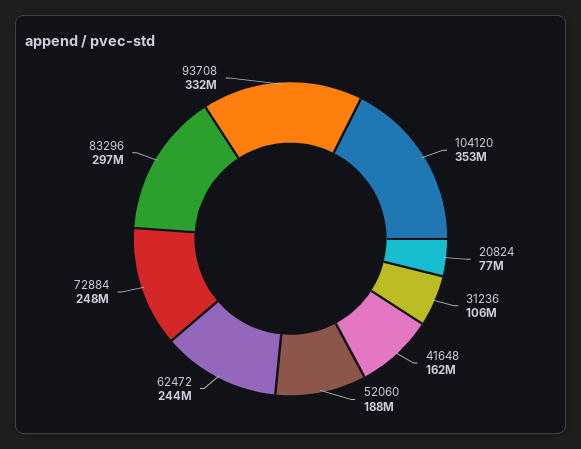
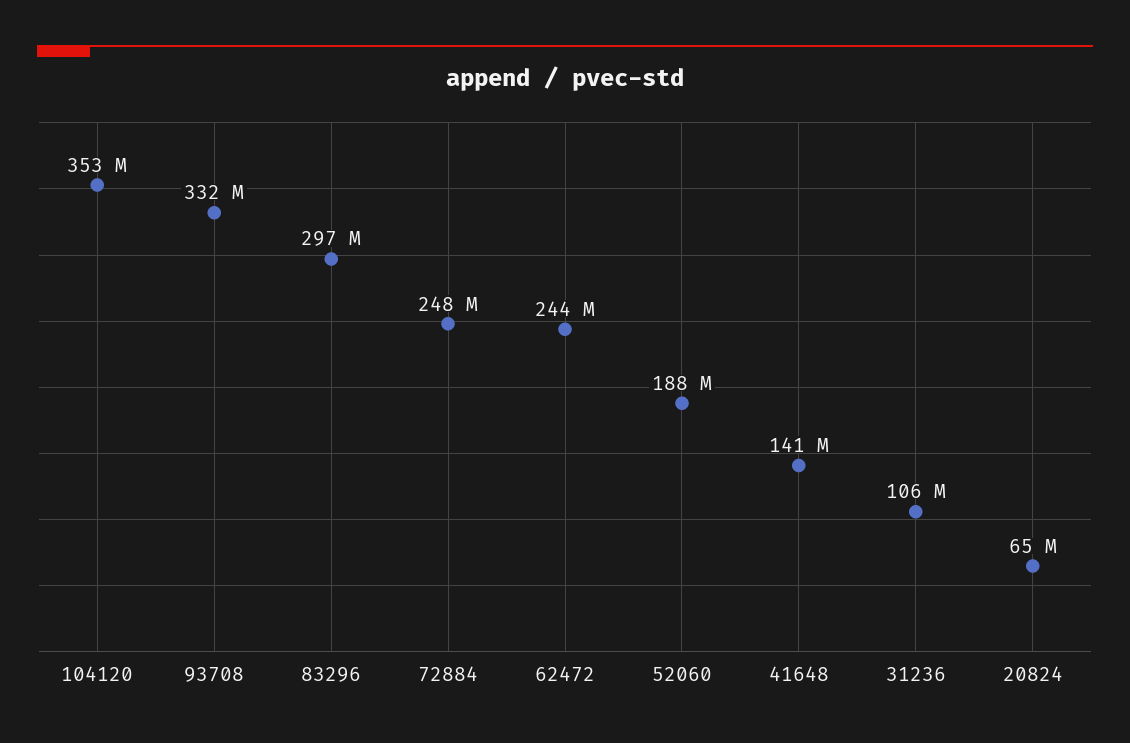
  {
    "104120": 353000000,
-   "20824": 77000000,
+   "20824": 65000000,
    "31236": 106000000,
-   "41648": 162000000,
+   "41648": 141000000,
    "52060": 188000000,
    "62472": 244000000,
    "72884": 248000000,
    "83296": 297000000,
    "93708": 332000000
  }

